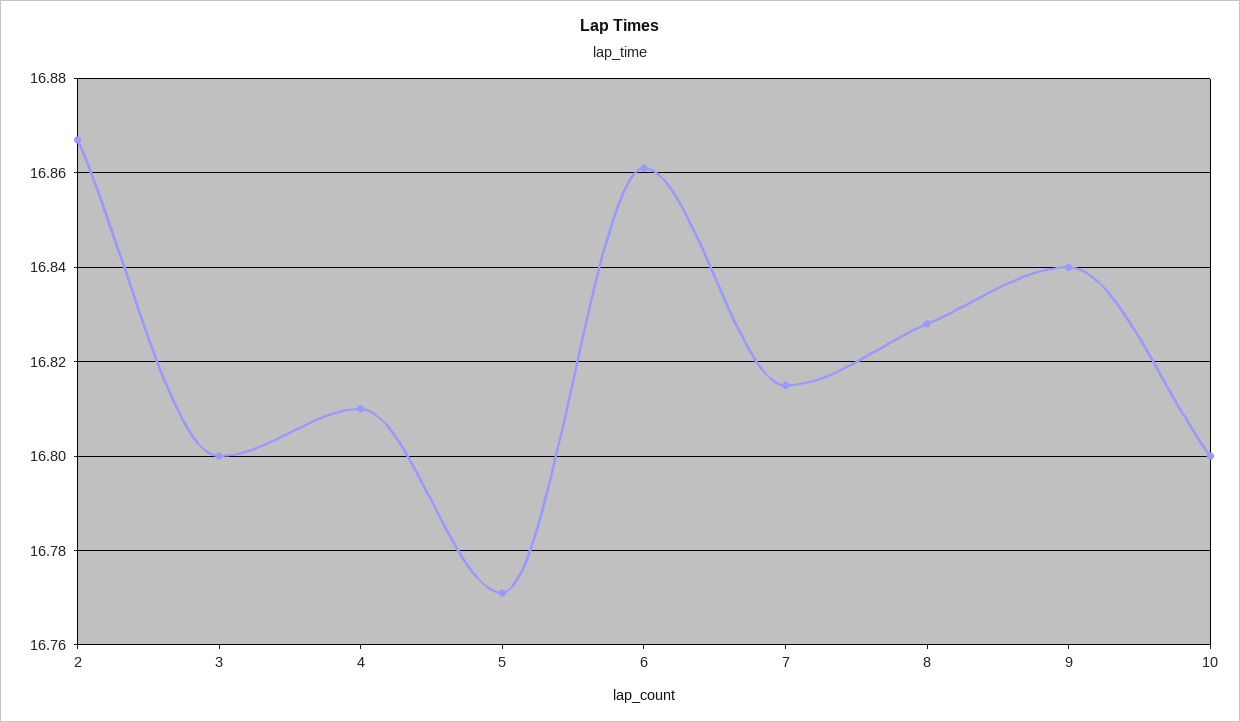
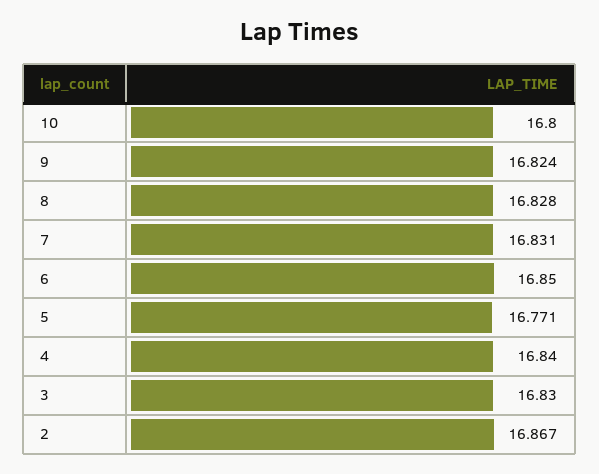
  {
    "2": 16.867,
-   "3": 16.8,
+   "3": 16.83,
-   "4": 16.81,
+   "4": 16.84,
    "5": 16.771,
-   "6": 16.86,
+   "6": 16.85,
-   "7": 16.815,
+   "7": 16.831,
    "8": 16.828,
-   "9": 16.84,
+   "9": 16.824,
    "10": 16.8
  }

